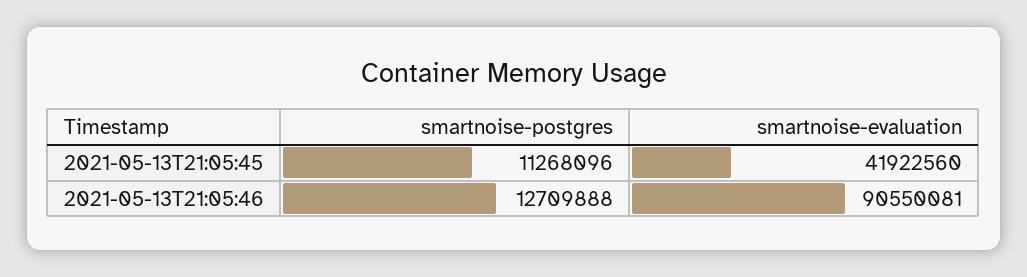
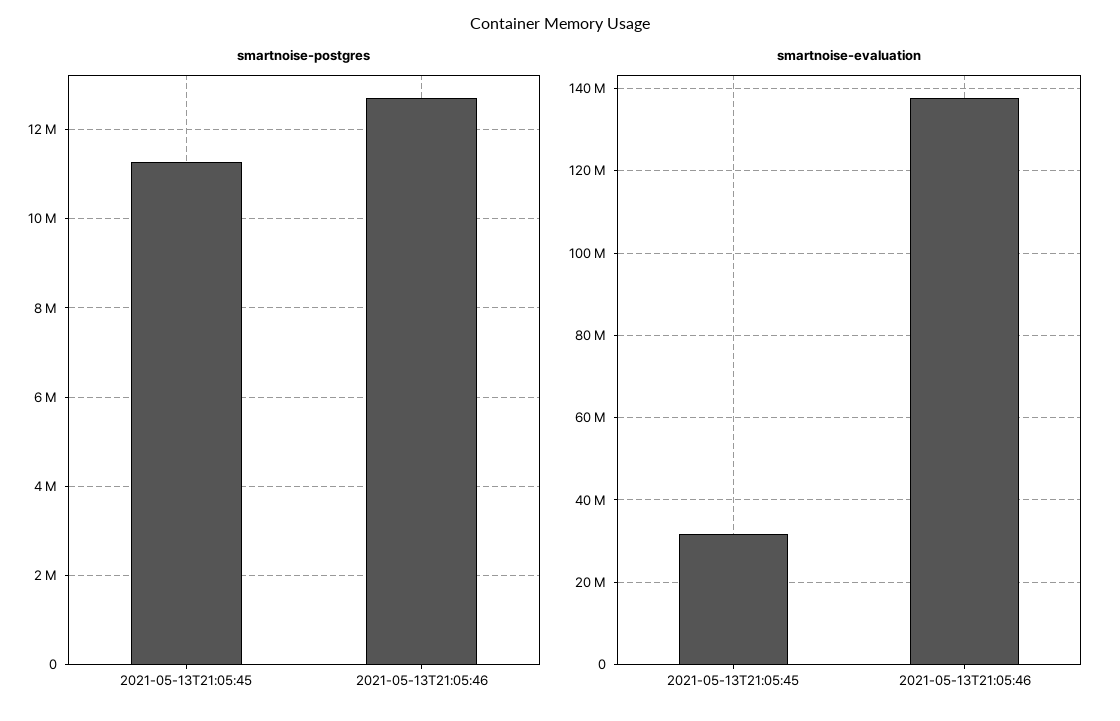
  {
    "smartnoise-postgres": {
      "2021-05-13T21:05:45": 11268096,
      "2021-05-13T21:05:46": 12709888
    },
    "smartnoise-evaluation": {
-     "2021-05-13T21:05:45": 41922560,
+     "2021-05-13T21:05:45": 32000000,
-     "2021-05-13T21:05:46": 90550081
+     "2021-05-13T21:05:46": 138000000
    }
  }

